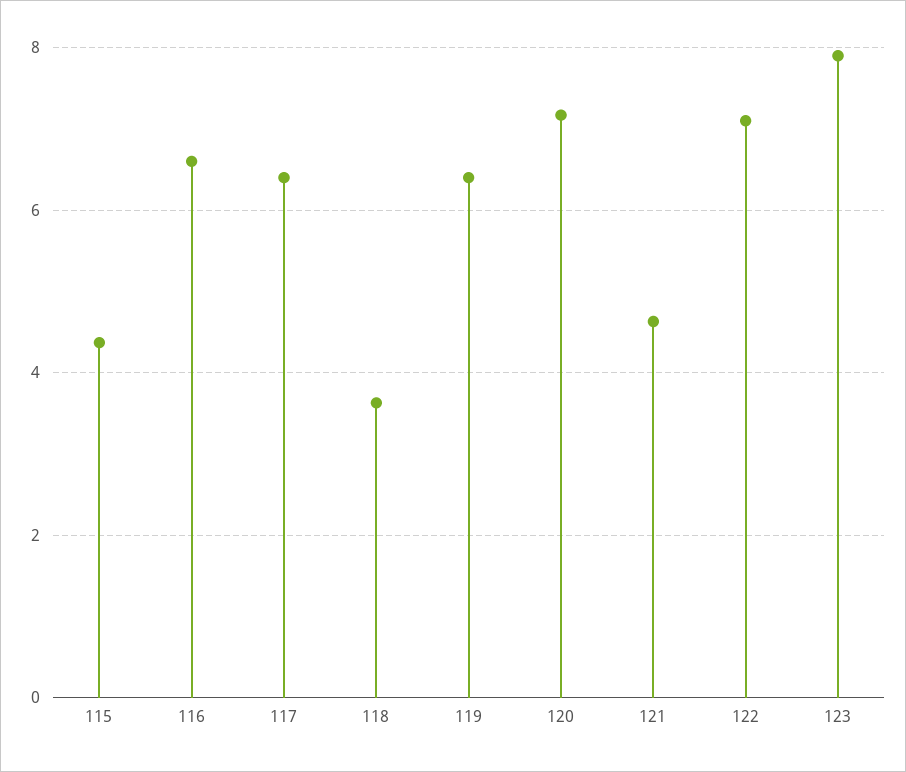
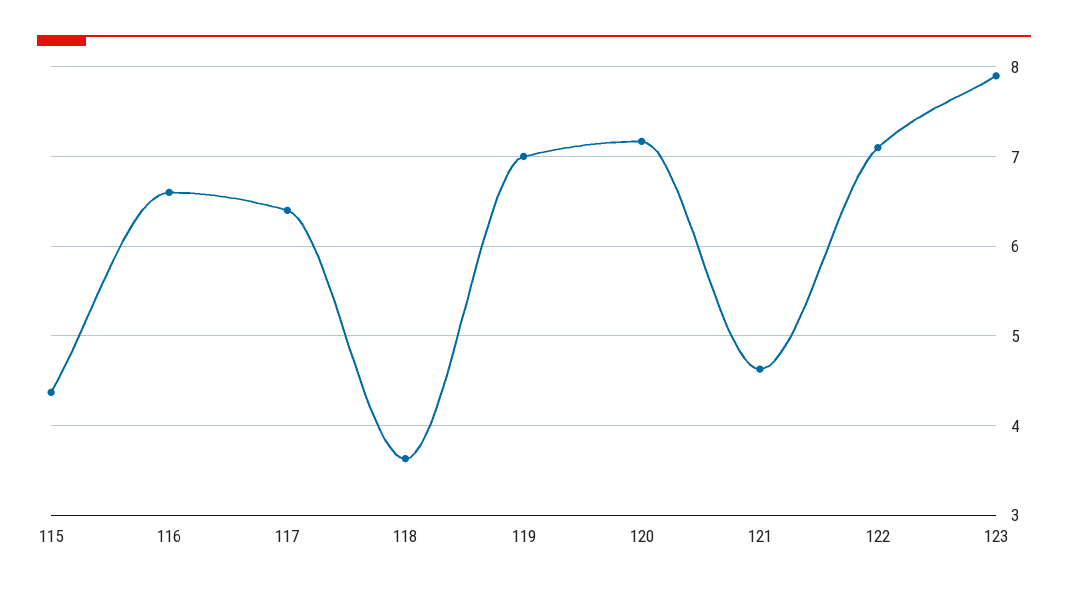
  {
    "115": 4.4,
    "116": 6.6,
    "117": 6.4,
    "118": 3.6,
-   "119": 6.4,
+   "119": 7,
    "120": 7.2,
    "121": 4.6,
    "122": 7.1,
    "123": 7.9
  }

